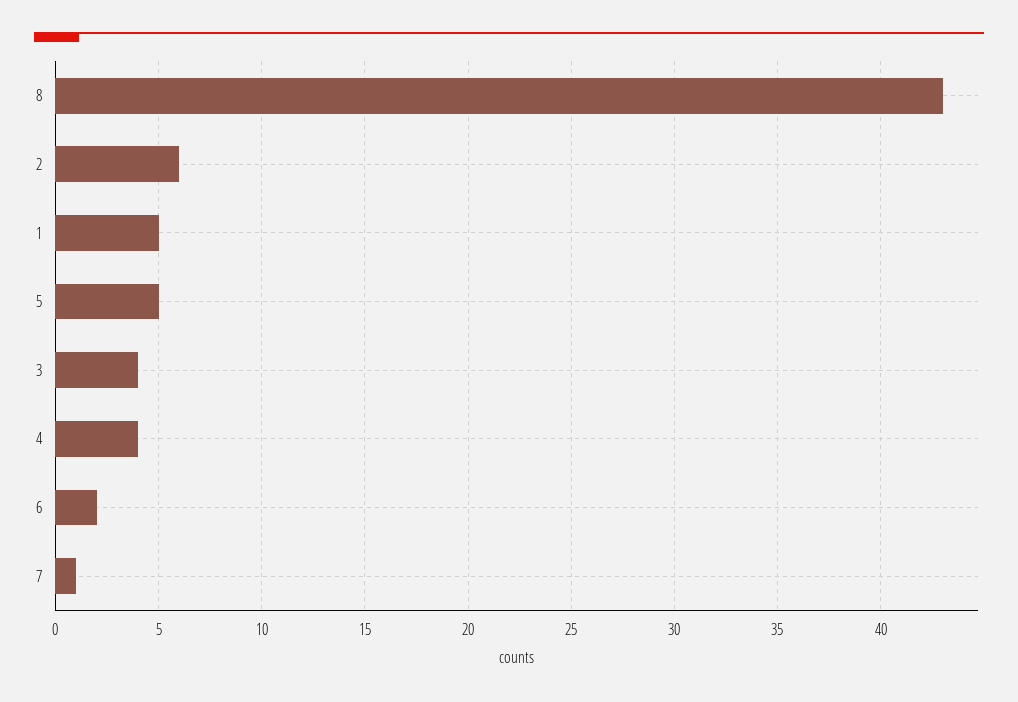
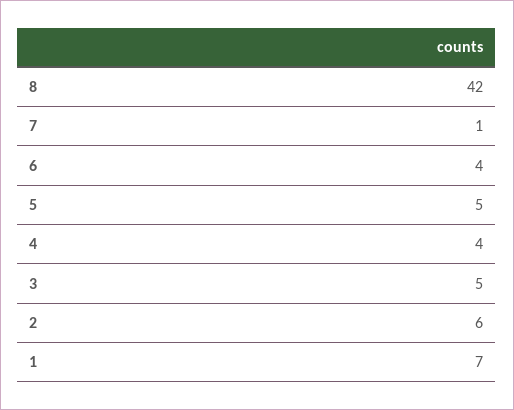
  {
-   "8": 43,
+   "8": 42,
    "2": 6,
-   "1": 5,
+   "1": 7,
    "5": 5,
-   "3": 4,
+   "3": 5,
    "4": 4,
-   "6": 2,
+   "6": 4,
    "7": 1
  }

